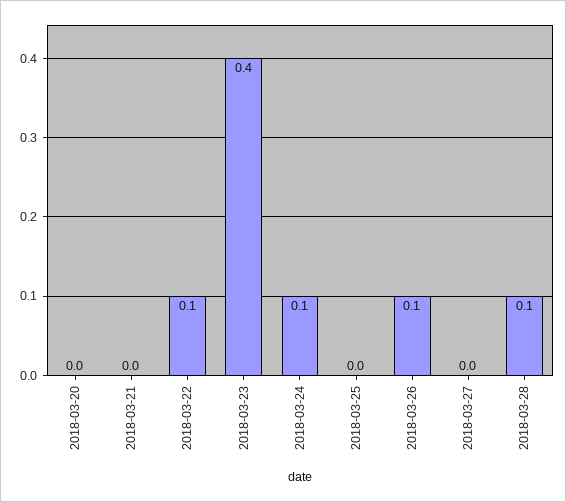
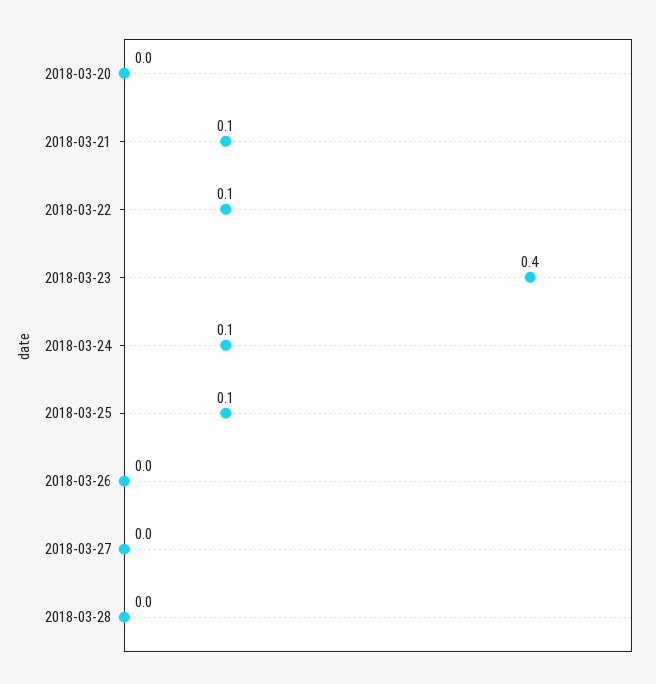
  {
    "2018-03-20": 0,
-   "2018-03-21": 0,
+   "2018-03-21": 0.1,
    "2018-03-22": 0.1,
    "2018-03-23": 0.4,
    "2018-03-24": 0.1,
-   "2018-03-25": 0,
+   "2018-03-25": 0.1,
-   "2018-03-26": 0.1,
+   "2018-03-26": 0,
    "2018-03-27": 0,
-   "2018-03-28": 0.1
+   "2018-03-28": 0
  }

